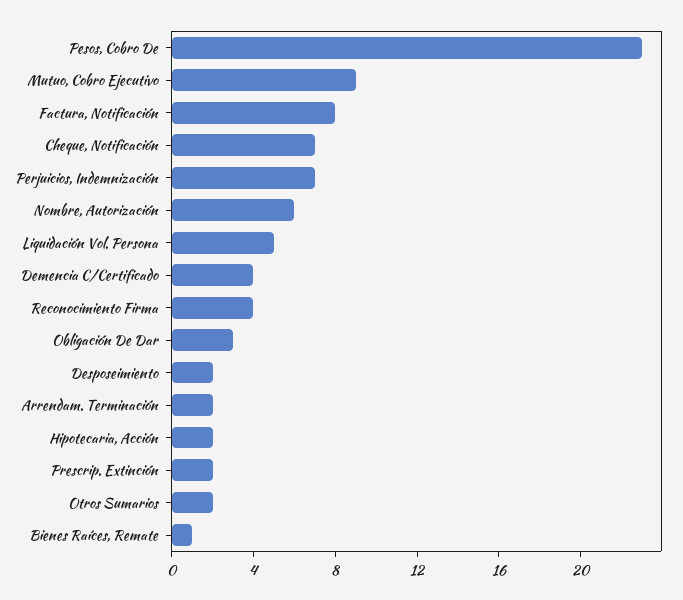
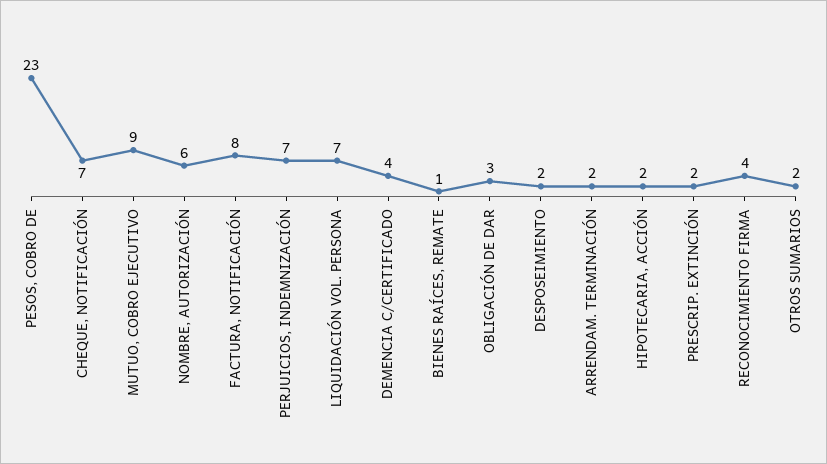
  {
    "Pesos, Cobro De": 23,
    "Mutuo, Cobro Ejecutivo": 9,
    "Factura, Notificación": 8,
    "Cheque, Notificación": 7,
    "Perjuicios, Indemnización": 7,
    "Nombre, Autorización": 6,
-   "Liquidación Vol. Persona": 5,
+   "Liquidación Vol. Persona": 7,
    "Demencia C/Certificado": 4,
    "Reconocimiento Firma": 4,
    "Obligación De Dar": 3,
    "Desposeimiento": 2,
    "Arrendam. Terminación": 2,
    "Hipotecaria, Acción": 2,
    "Prescrip. Extinción": 2,
    "Otros Sumarios": 2,
    "Bienes Raíces, Remate": 1
  }

